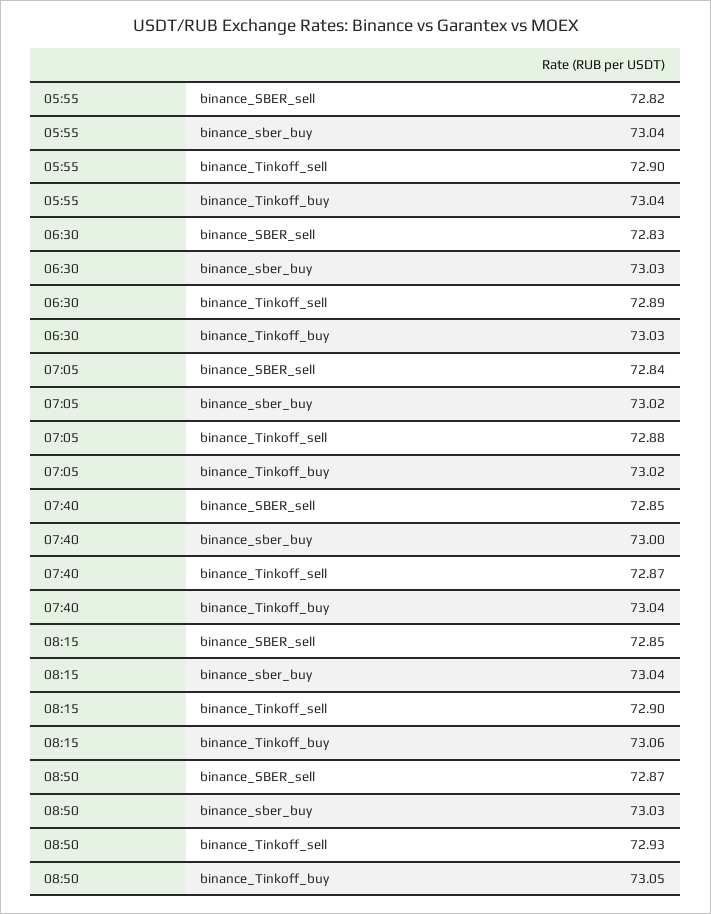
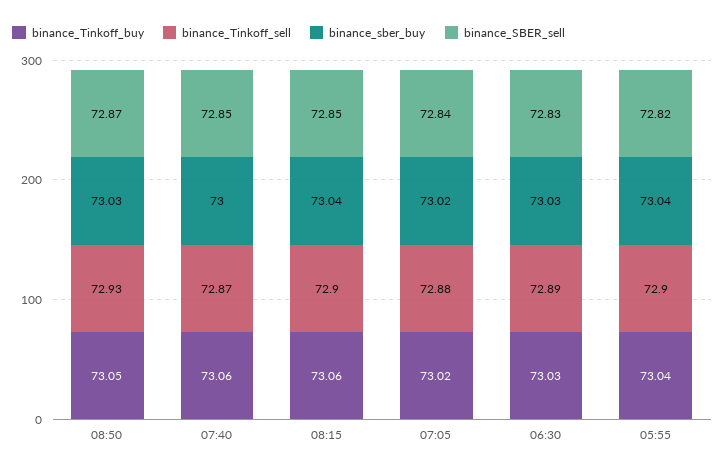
  {
    "binance_SBER_sell": {
      "05:55": 72.82,
      "06:30": 72.83,
      "07:05": 72.84,
      "07:40": 72.85,
      "08:15": 72.85,
      "08:50": 72.87
    },
    "binance_sber_buy": {
      "05:55": 73.04,
      "06:30": 73.03,
      "07:05": 73.02,
      "07:40": 73,
      "08:15": 73.04,
      "08:50": 73.03
    },
    "binance_Tinkoff_sell": {
      "05:55": 72.9,
      "06:30": 72.89,
      "07:05": 72.88,
      "07:40": 72.87,
      "08:15": 72.9,
      "08:50": 72.93
    },
    "binance_Tinkoff_buy": {
      "05:55": 73.04,
      "06:30": 73.03,
      "07:05": 73.02,
-     "07:40": 73.04,
+     "07:40": 73.06,
      "08:15": 73.06,
      "08:50": 73.05
    }
  }

